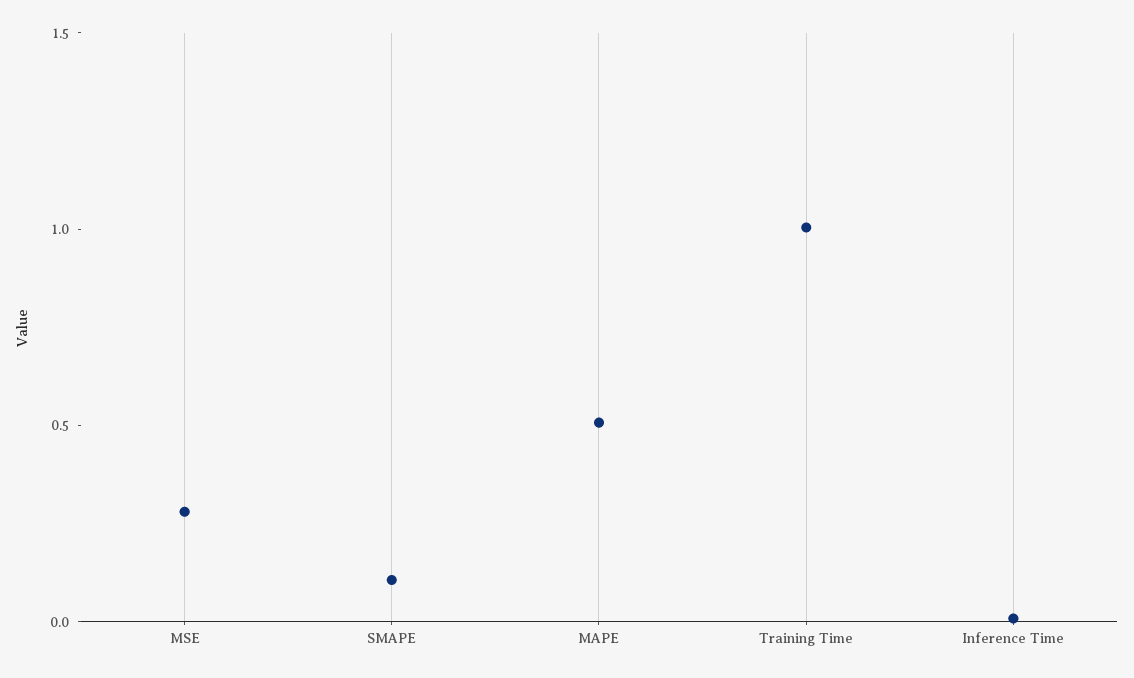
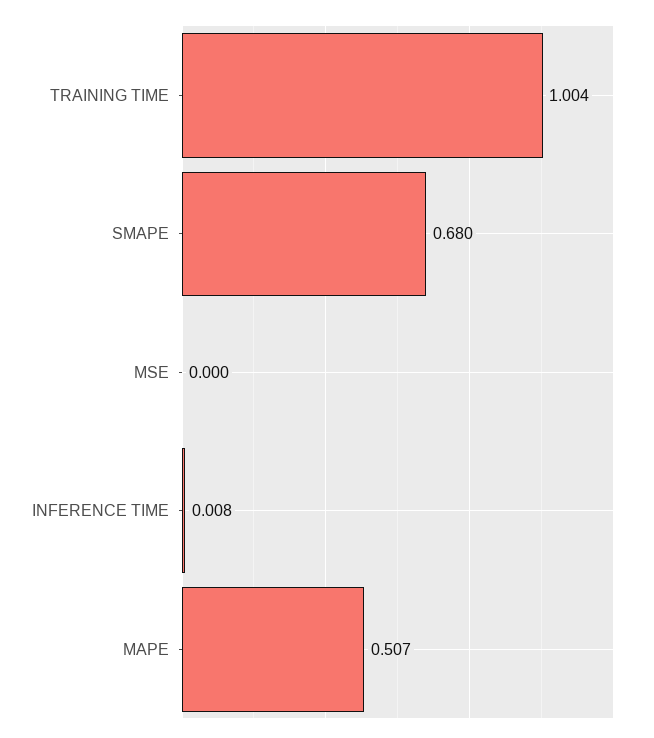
  {
-   "MSE": 0.3,
+   "MSE": 0,
-   "SMAPE": 0.1,
+   "SMAPE": 0.68,
    "MAPE": 0.507,
    "Training Time": 1.004,
    "Inference Time": 0.008
  }

